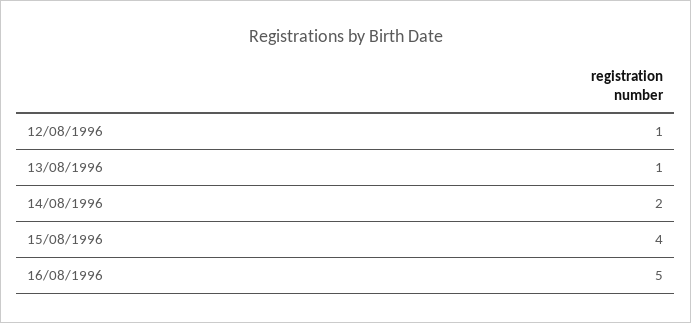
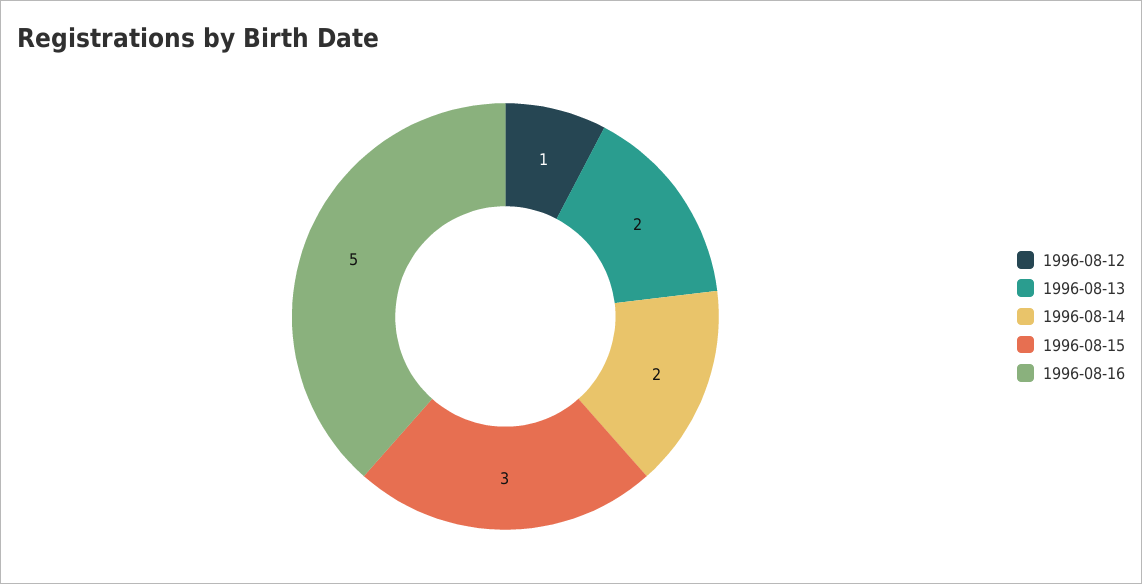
  {
    "12/08/1996": 1,
-   "13/08/1996": 1,
+   "13/08/1996": 2,
    "14/08/1996": 2,
-   "15/08/1996": 4,
+   "15/08/1996": 3,
    "16/08/1996": 5
  }

